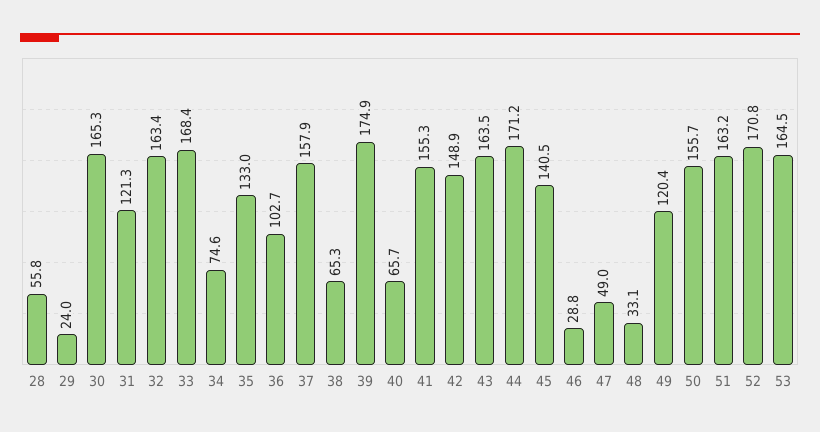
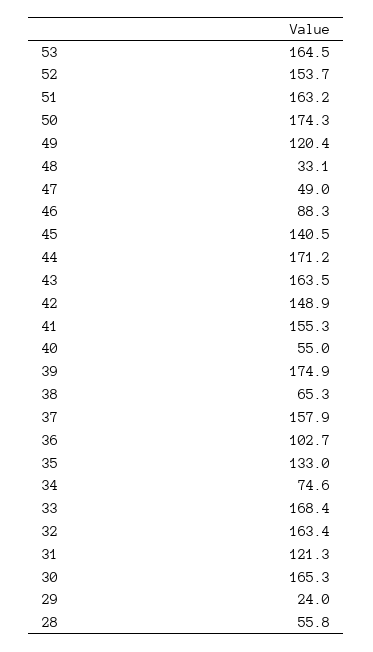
  {
    "28": 55.8,
    "29": 24,
    "30": 165.3,
    "31": 121.3,
    "32": 163.4,
    "33": 168.4,
    "34": 74.6,
    "35": 133,
    "36": 102.7,
    "37": 157.9,
    "38": 65.3,
    "39": 174.9,
-   "40": 65.7,
+   "40": 55,
    "41": 155.3,
    "42": 148.9,
    "43": 163.5,
    "44": 171.2,
    "45": 140.5,
-   "46": 28.8,
+   "46": 88.3,
    "47": 49,
    "48": 33.1,
    "49": 120.4,
-   "50": 155.7,
+   "50": 174.3,
    "51": 163.2,
-   "52": 170.8,
+   "52": 153.7,
    "53": 164.5
  }

